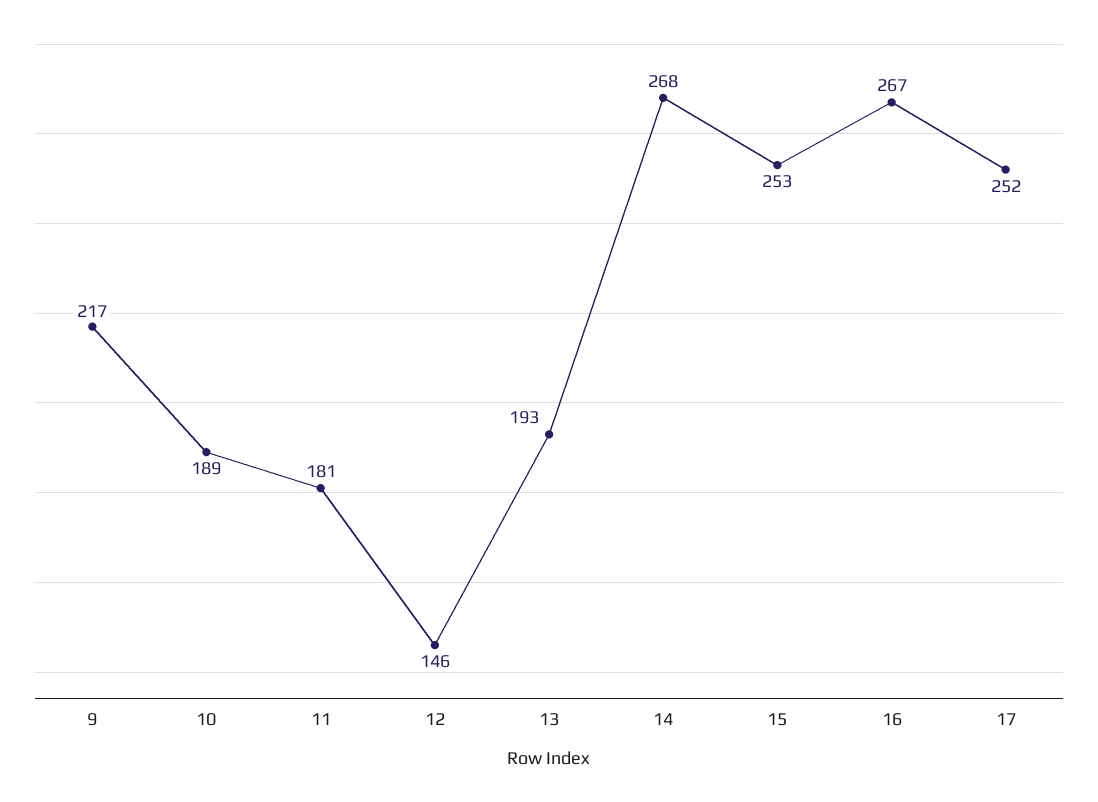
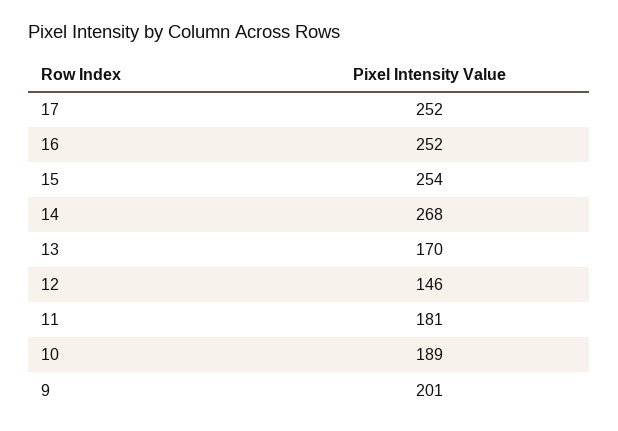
  {
-   "9": 217,
+   "9": 201,
    "10": 189,
    "11": 181,
    "12": 146,
-   "13": 193,
+   "13": 170,
    "14": 268,
-   "15": 253,
+   "15": 254,
-   "16": 267,
+   "16": 252,
    "17": 252
  }

